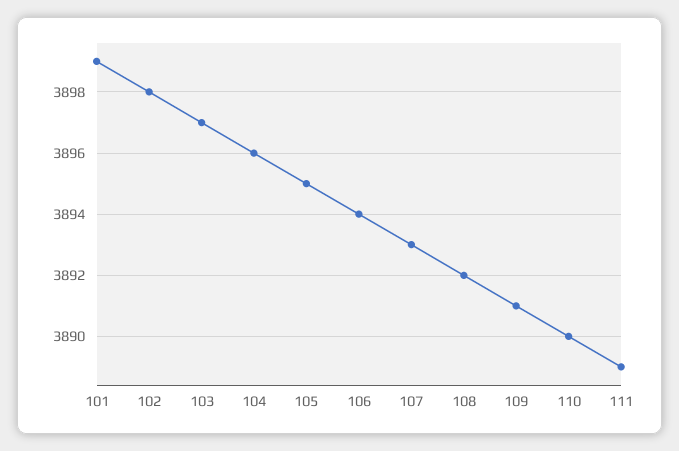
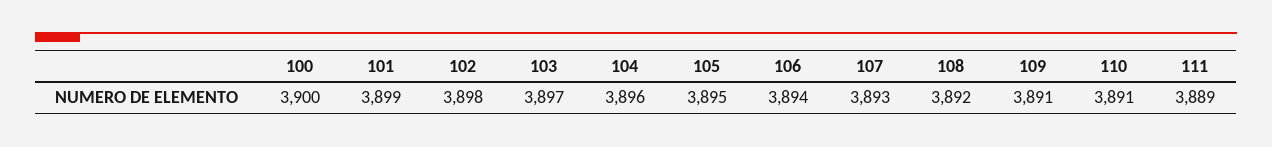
  {
    "101": 3899,
    "102": 3898,
    "103": 3897,
    "104": 3896,
    "105": 3895,
    "106": 3894,
    "107": 3893,
    "108": 3892,
    "109": 3891,
-   "110": 3890,
+   "110": 3891,
-   "111": 3889
+   "111": 3889,
+   "100": 3900
  }

